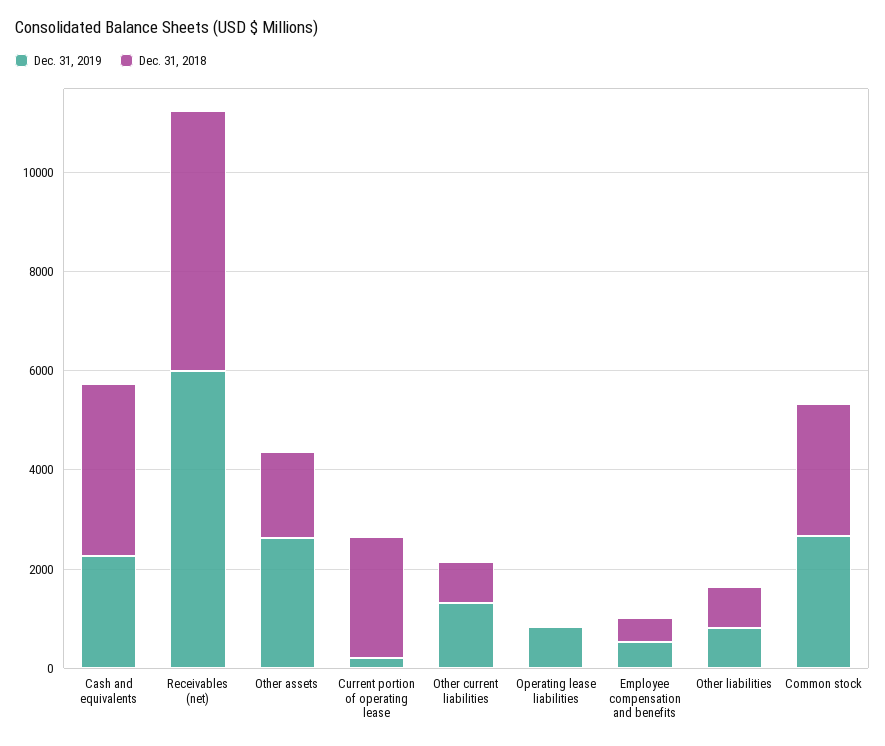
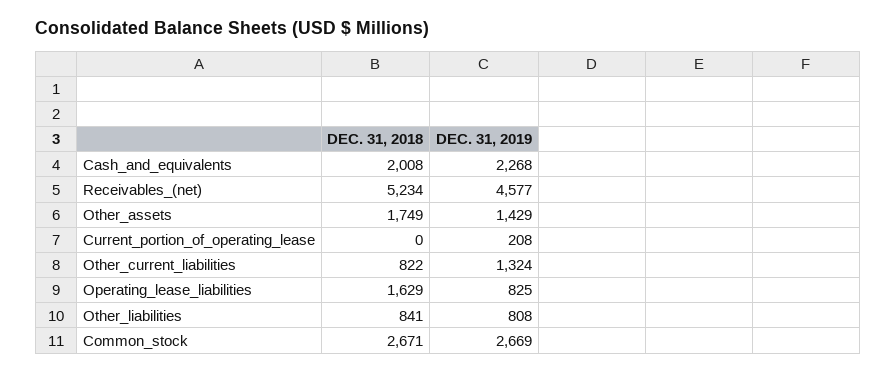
  {
    "Dec. 31, 2019": {
      "Cash and equivalents": 2268,
-     "Receivables (net)": 6000,
+     "Receivables (net)": 4577,
-     "Other assets": 2500,
+     "Other assets": 1429,
      "Current portion of operating lease": 208,
      "Other current liabilities": 1324,
      "Operating lease liabilities": 825,
-     "Employee compensation and benefits": 500,
      "Other liabilities": 808,
      "Common stock": 2669
    },
    "Dec. 31, 2018": {
-     "Cash and equivalents": 3500,
+     "Cash and equivalents": 2008,
      "Receivables (net)": 5234,
      "Other assets": 1749,
-     "Current portion of operating lease": 2500,
+     "Current portion of operating lease": 0,
      "Other current liabilities": 822,
-     "Operating lease liabilities": 0,
+     "Operating lease liabilities": 1629,
-     "Employee compensation and benefits": 500,
      "Other liabilities": 841,
      "Common stock": 2671
    }
  }

